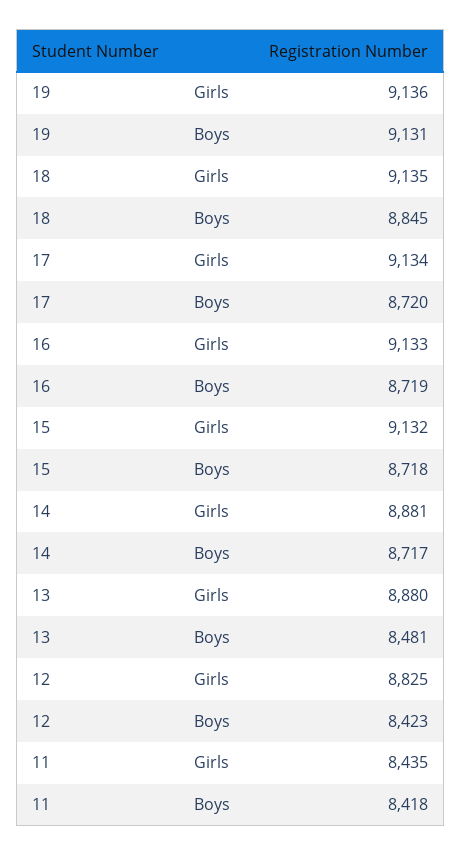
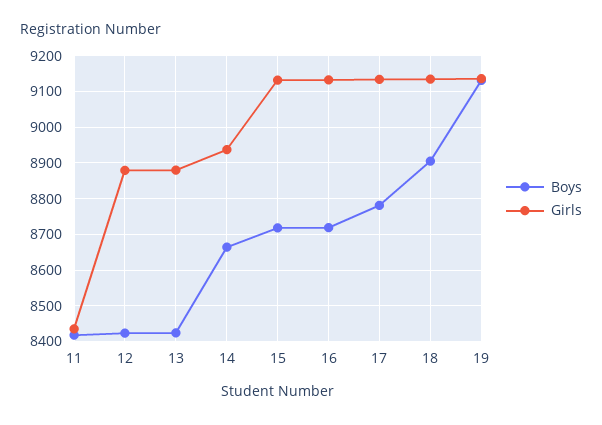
  {
    "Girls": {
      "19": 9136,
      "18": 9135,
      "17": 9134,
      "16": 9133,
      "15": 9132,
-     "14": 8881,
+     "14": 8940,
      "13": 8880,
-     "12": 8825,
+     "12": 8880,
      "11": 8435
    },
    "Boys": {
      "19": 9131,
-     "18": 8845,
+     "18": 8900,
-     "17": 8720,
+     "17": 8780,
      "16": 8719,
      "15": 8718,
-     "14": 8717,
+     "14": 8660,
-     "13": 8481,
+     "13": 8420,
      "12": 8423,
      "11": 8418
    }
  }

